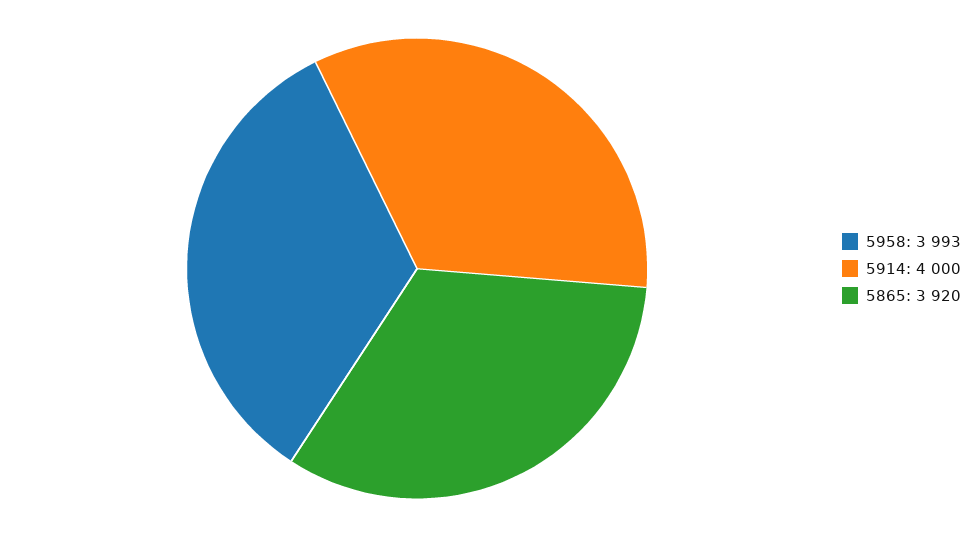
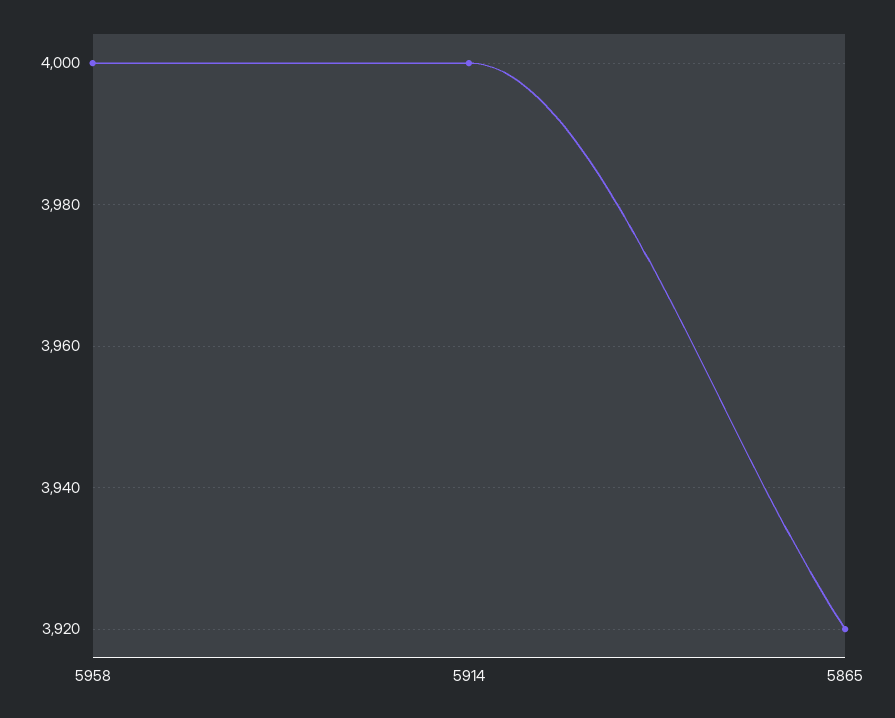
  {
-   "5958": 3993,
+   "5958": 4000,
    "5914": 4000,
    "5865": 3920
  }

